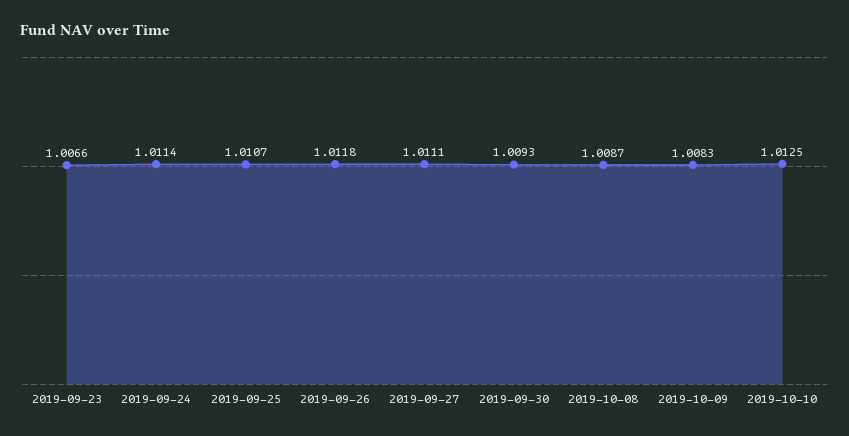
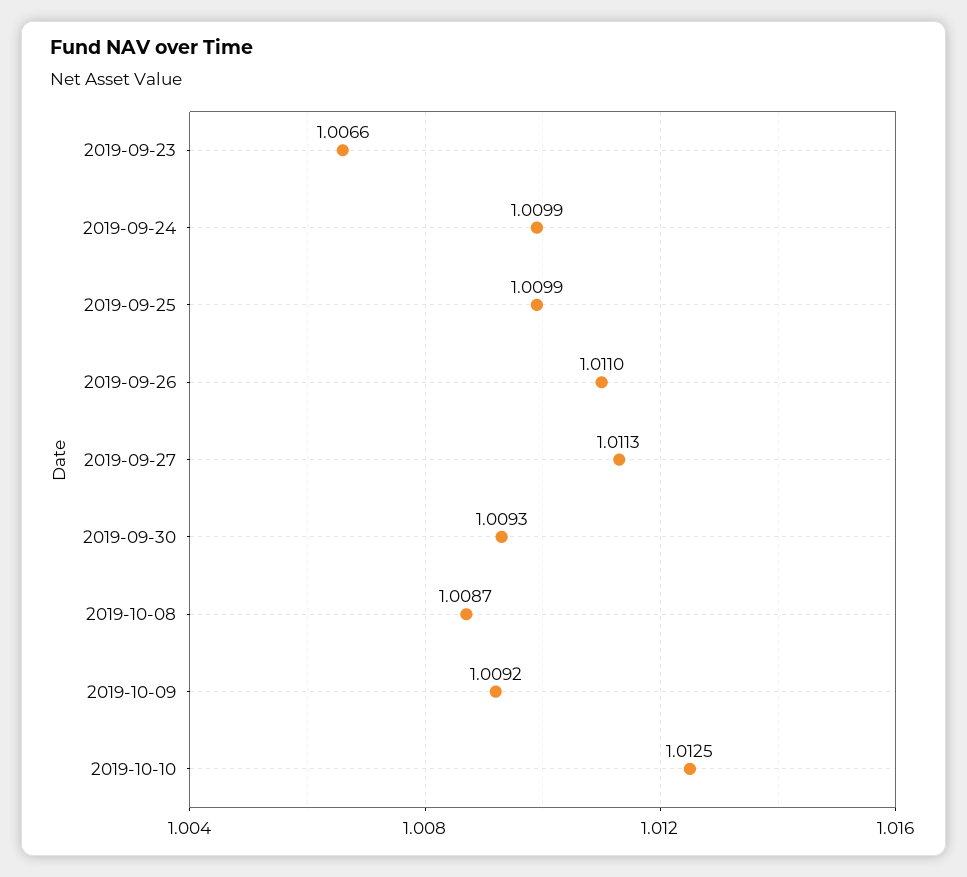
  {
    "2019-09-23": 1.0066,
-   "2019-09-24": 1.0114,
+   "2019-09-24": 1.0099,
-   "2019-09-25": 1.0107,
+   "2019-09-25": 1.0099,
-   "2019-09-26": 1.0118,
+   "2019-09-26": 1.011,
-   "2019-09-27": 1.0111,
+   "2019-09-27": 1.0113,
    "2019-09-30": 1.0093,
    "2019-10-08": 1.0087,
-   "2019-10-09": 1.0083,
+   "2019-10-09": 1.0092,
    "2019-10-10": 1.0125
  }

